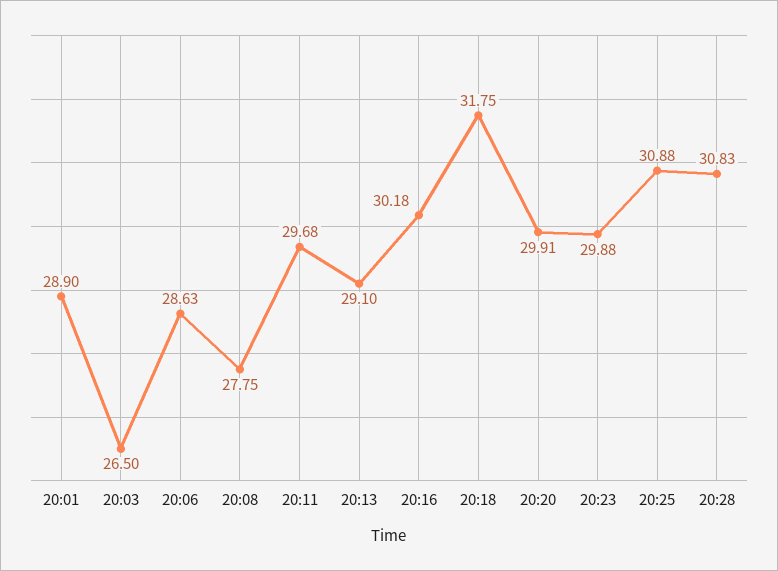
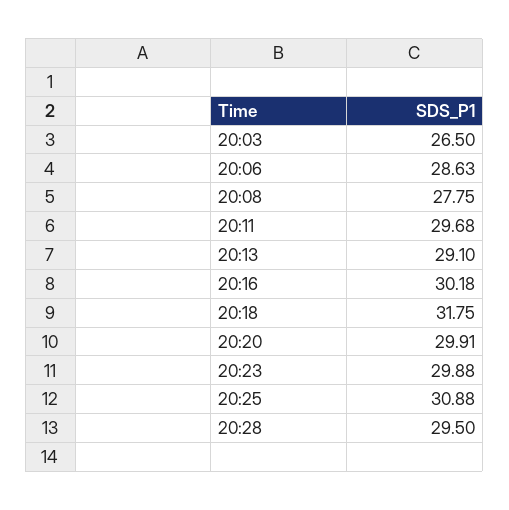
  {
-   "20:01": 28.9,
    "20:03": 26.5,
    "20:06": 28.63,
    "20:08": 27.75,
    "20:11": 29.68,
    "20:13": 29.1,
    "20:16": 30.18,
    "20:18": 31.75,
    "20:20": 29.91,
    "20:23": 29.88,
    "20:25": 30.88,
-   "20:28": 30.83
+   "20:28": 29.5
  }

